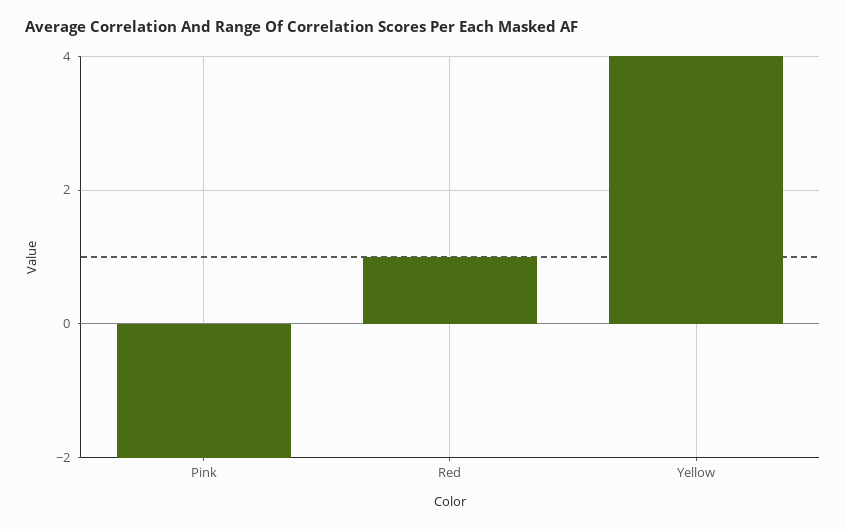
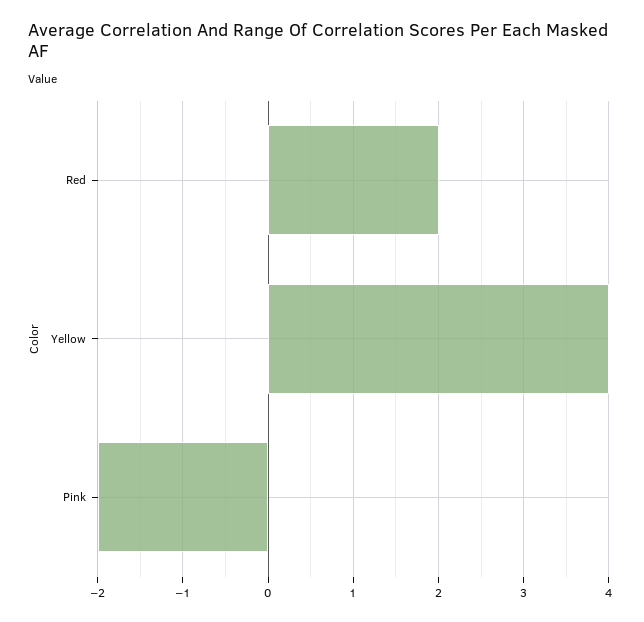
  {
    "Pink": -2,
-   "Red": 1,
+   "Red": 2,
    "Yellow": 4
  }

